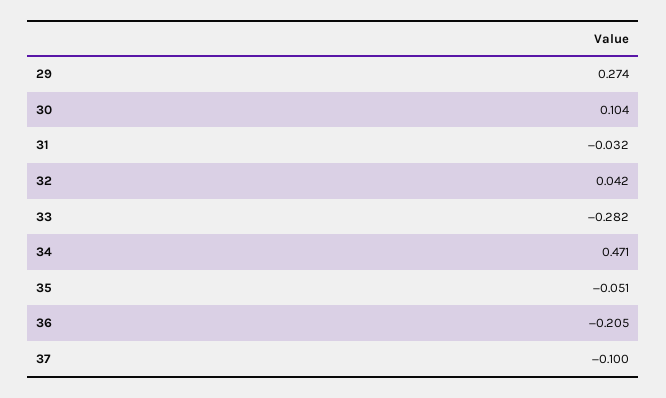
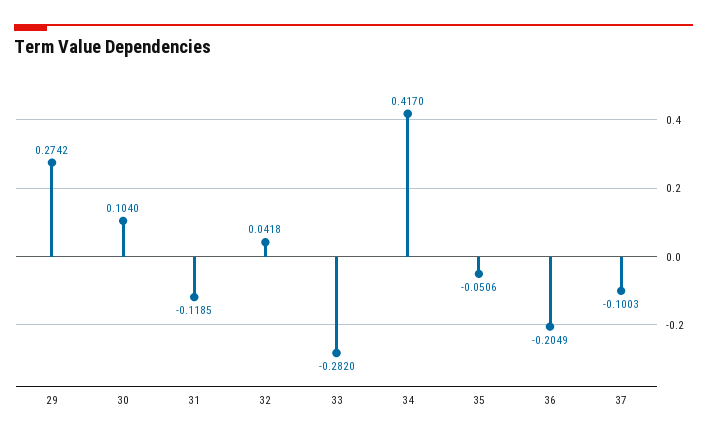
  {
    "29": 0.2742,
    "30": 0.104,
-   "31": -0.032,
+   "31": -0.1185,
    "32": 0.0418,
    "33": -0.282,
-   "34": 0.471,
+   "34": 0.417,
    "35": -0.0506,
    "36": -0.2049,
    "37": -0.1003
  }

